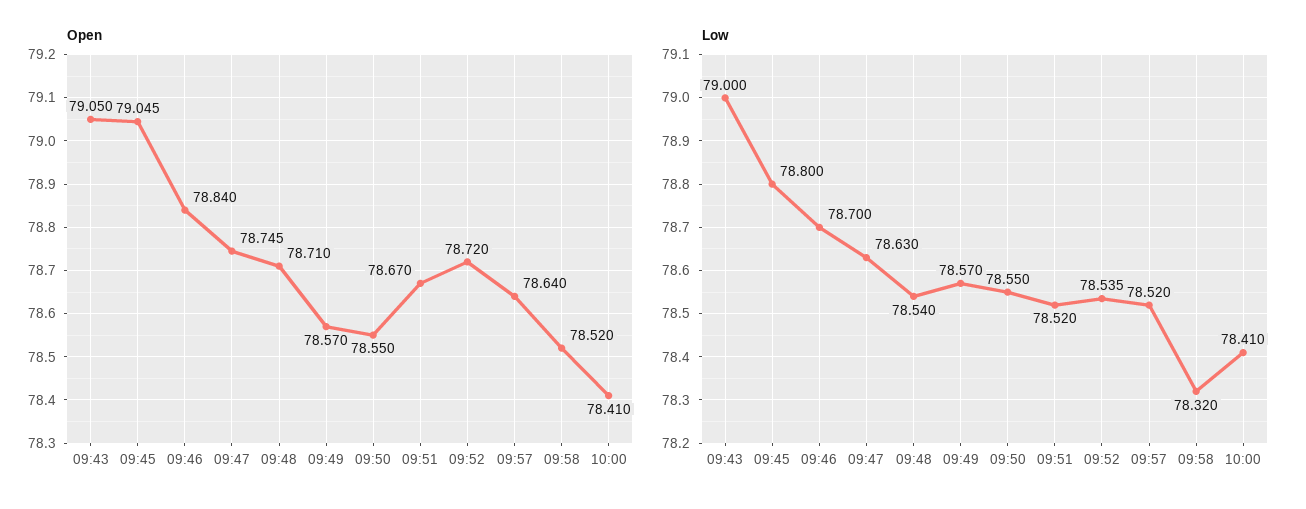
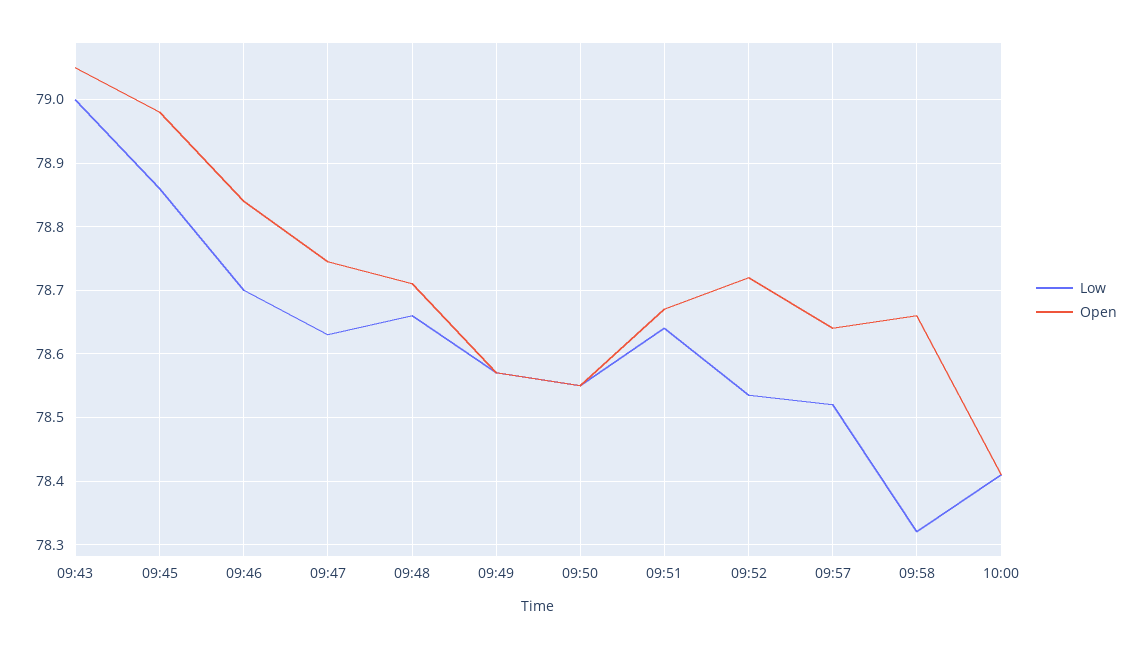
  {
    "Open": {
      "09:43": 79.05,
-     "09:45": 79.045,
+     "09:45": 78.98,
      "09:46": 78.84,
      "09:47": 78.745,
      "09:48": 78.71,
      "09:49": 78.57,
      "09:50": 78.55,
      "09:51": 78.67,
      "09:52": 78.72,
      "09:57": 78.64,
-     "09:58": 78.52,
+     "09:58": 78.66,
      "10:00": 78.41
    },
    "Low": {
      "09:43": 79,
-     "09:45": 78.8,
+     "09:45": 78.86,
      "09:46": 78.7,
      "09:47": 78.63,
-     "09:48": 78.54,
+     "09:48": 78.66,
      "09:49": 78.57,
      "09:50": 78.55,
-     "09:51": 78.52,
+     "09:51": 78.64,
      "09:52": 78.535,
      "09:57": 78.52,
      "09:58": 78.32,
      "10:00": 78.41
    }
  }

